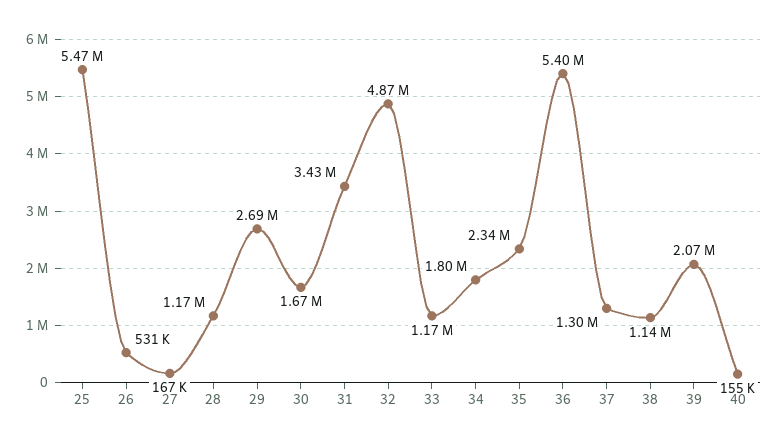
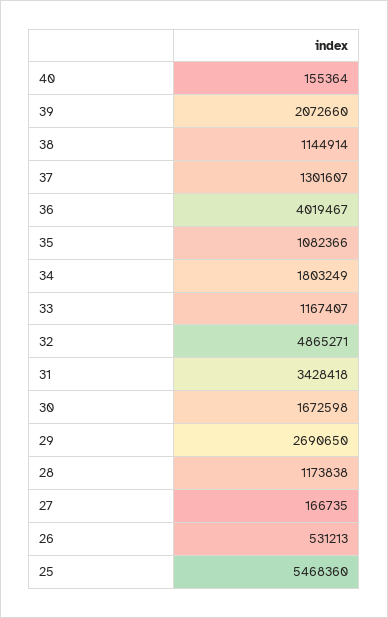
  {
    "25": 5468360,
    "26": 531213,
    "27": 166735,
    "28": 1173838,
    "29": 2690650,
    "30": 1672598,
    "31": 3428418,
    "32": 4865271,
    "33": 1167407,
    "34": 1803249,
-   "35": 2340000,
+   "35": 1082366,
-   "36": 5400000,
+   "36": 4019467,
    "37": 1301607,
    "38": 1144914,
    "39": 2072660,
    "40": 155364
  }

